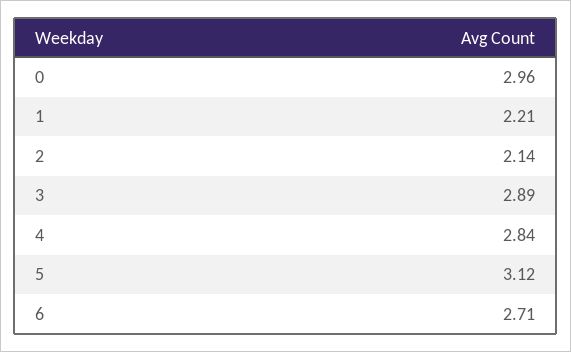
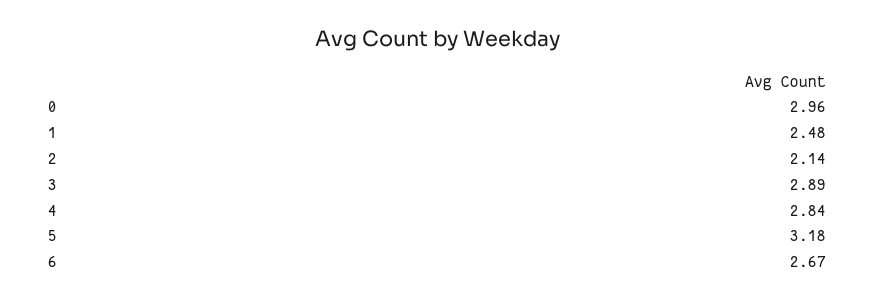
  {
    "0": 2.96,
-   "1": 2.21,
+   "1": 2.48,
    "2": 2.14,
    "3": 2.89,
    "4": 2.84,
-   "5": 3.12,
+   "5": 3.18,
-   "6": 2.71
+   "6": 2.67
  }

